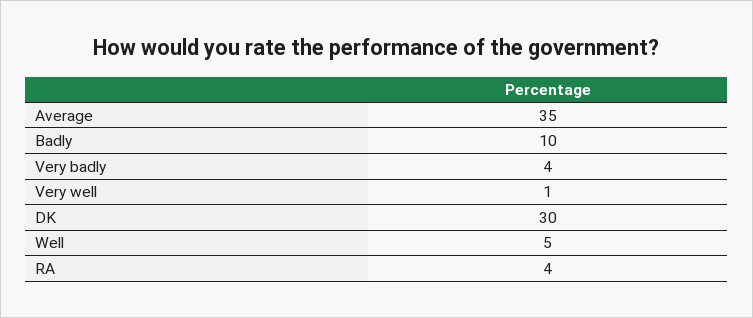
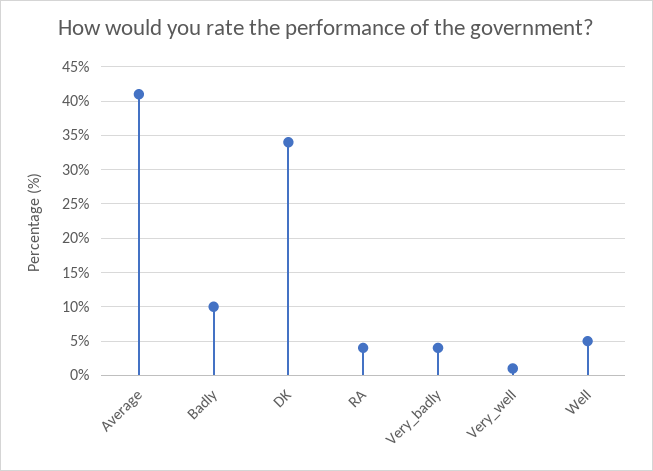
  {
-   "Average": 35,
+   "Average": 41,
    "Badly": 10,
    "Very badly": 4,
    "Very well": 1,
-   "DK": 30,
+   "DK": 34,
    "Well": 5,
    "RA": 4
  }

